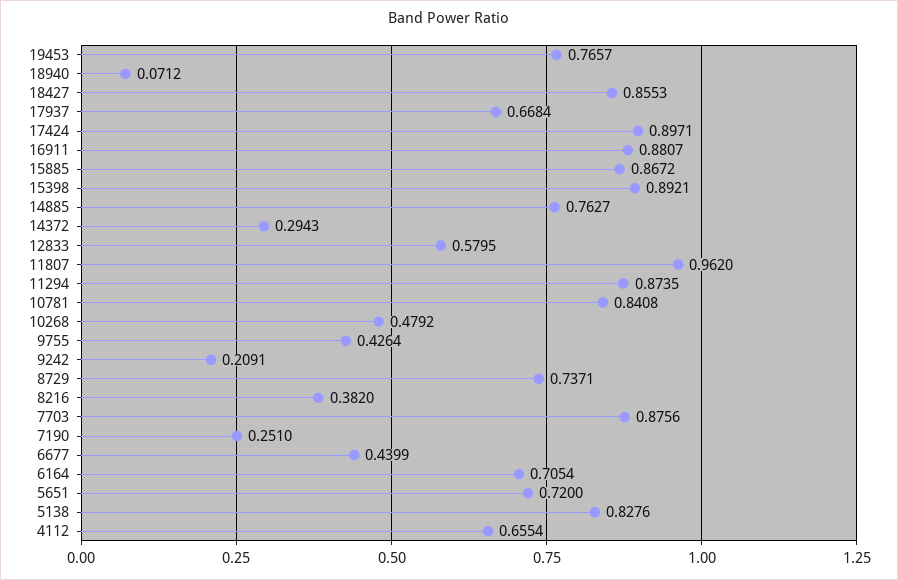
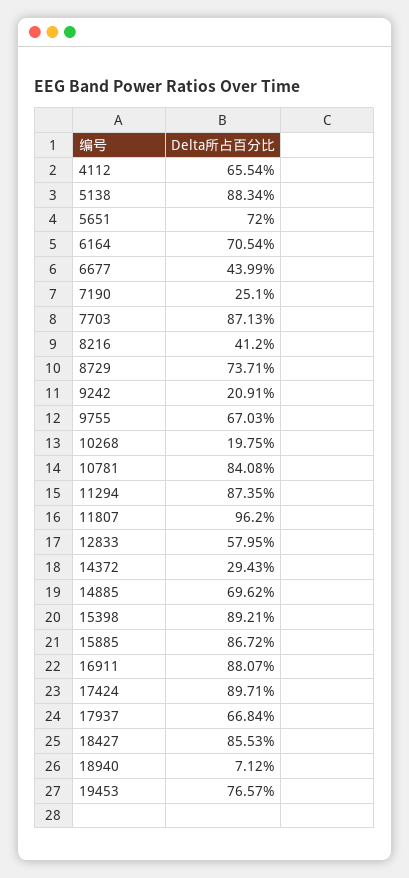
  {
    "19453": 0.7657,
    "18940": 0.0712,
    "18427": 0.8553,
    "17937": 0.6684,
    "17424": 0.8971,
    "16911": 0.8807,
    "15885": 0.8672,
    "15398": 0.8921,
-   "14885": 0.7627,
+   "14885": 0.6962,
    "14372": 0.2943,
    "12833": 0.5795,
    "11807": 0.962,
    "11294": 0.8735,
    "10781": 0.8408,
-   "10268": 0.4792,
+   "10268": 0.1975,
-   "9755": 0.4264,
+   "9755": 0.6703,
    "9242": 0.2091,
    "8729": 0.7371,
-   "8216": 0.382,
+   "8216": 0.412,
-   "7703": 0.8756,
+   "7703": 0.8713,
    "7190": 0.251,
    "6677": 0.4399,
    "6164": 0.7054,
    "5651": 0.72,
-   "5138": 0.8276,
+   "5138": 0.8834,
    "4112": 0.6554
  }

